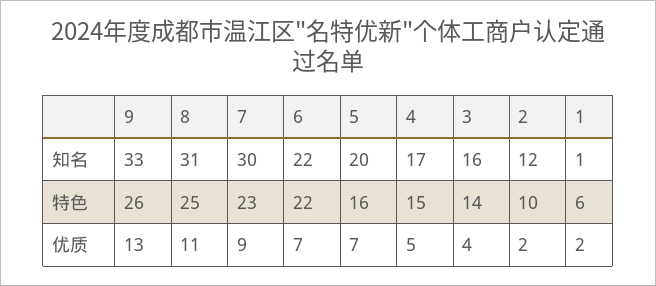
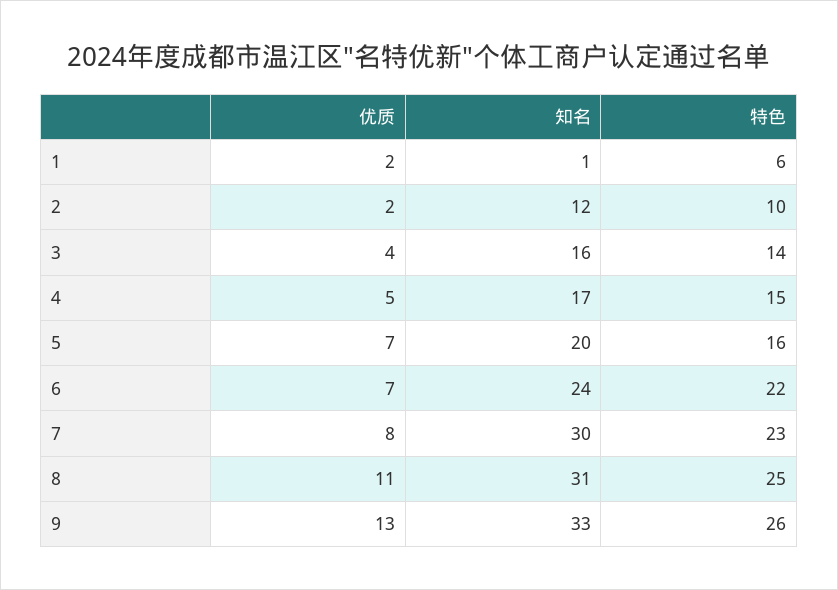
  {
    "9": {
      "知名": 33,
      "特色": 26,
      "优质": 13
    },
    "8": {
      "知名": 31,
      "特色": 25,
      "优质": 11
    },
    "7": {
      "知名": 30,
      "特色": 23,
-     "优质": 9
+     "优质": 8
    },
    "6": {
-     "知名": 22,
+     "知名": 24,
      "特色": 22,
      "优质": 7
    },
    "5": {
      "知名": 20,
      "特色": 16,
      "优质": 7
    },
    "4": {
      "知名": 17,
      "特色": 15,
      "优质": 5
    },
    "3": {
      "知名": 16,
      "特色": 14,
      "优质": 4
    },
    "2": {
      "知名": 12,
      "特色": 10,
      "优质": 2
    },
    "1": {
      "知名": 1,
      "特色": 6,
      "优质": 2
    }
  }

